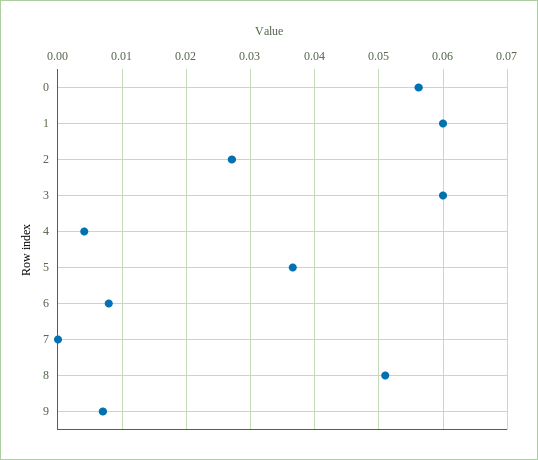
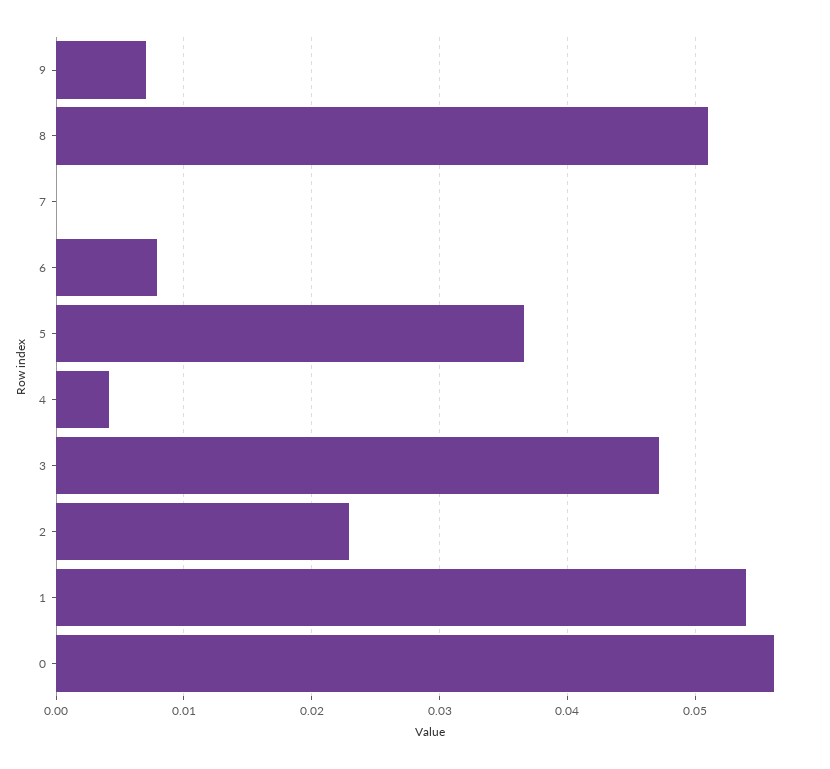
  {
    "0": 0.056,
-   "1": 0.06,
+   "1": 0.054,
-   "2": 0.027,
+   "2": 0.023,
-   "3": 0.06,
+   "3": 0.047,
    "4": 0.004,
    "5": 0.037,
    "6": 0.008,
    "7": 0,
    "8": 0.051,
    "9": 0.007
  }

